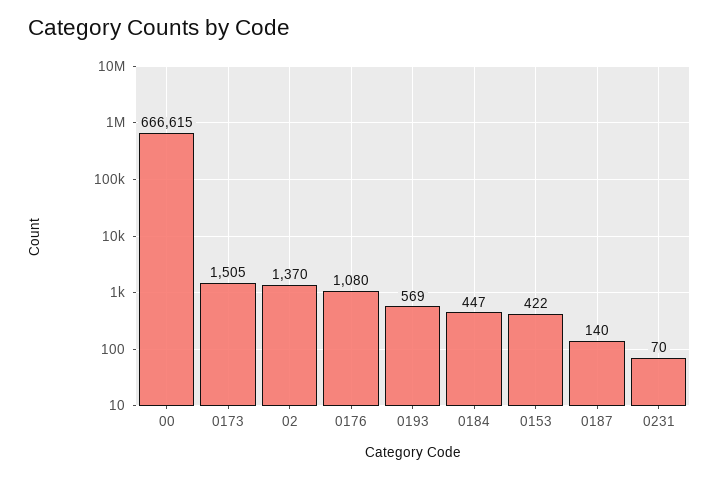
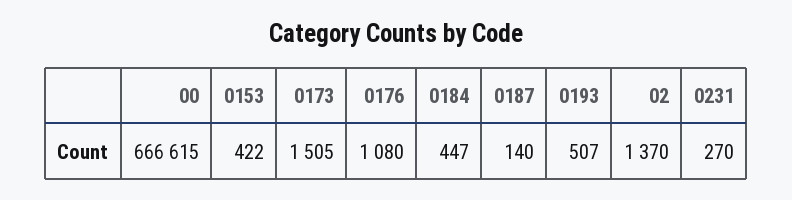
  {
    "00": 666615,
    "0173": 1505,
    "02": 1370,
    "0176": 1080,
-   "0193": 569,
+   "0193": 507,
    "0184": 447,
    "0153": 422,
    "0187": 140,
-   "0231": 70
+   "0231": 270
  }

